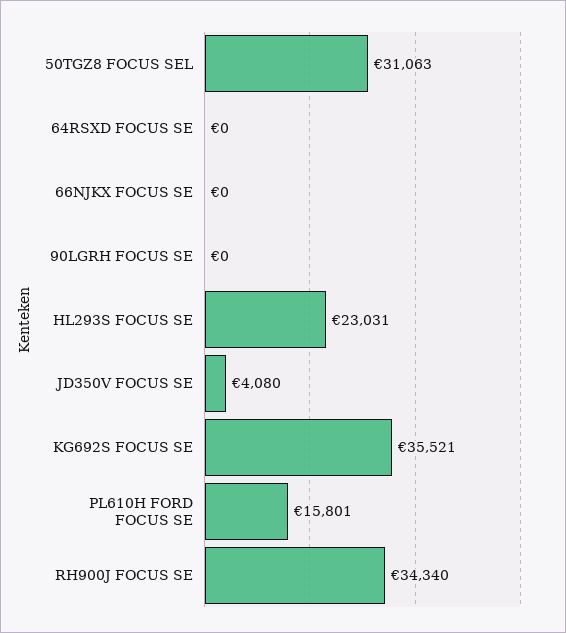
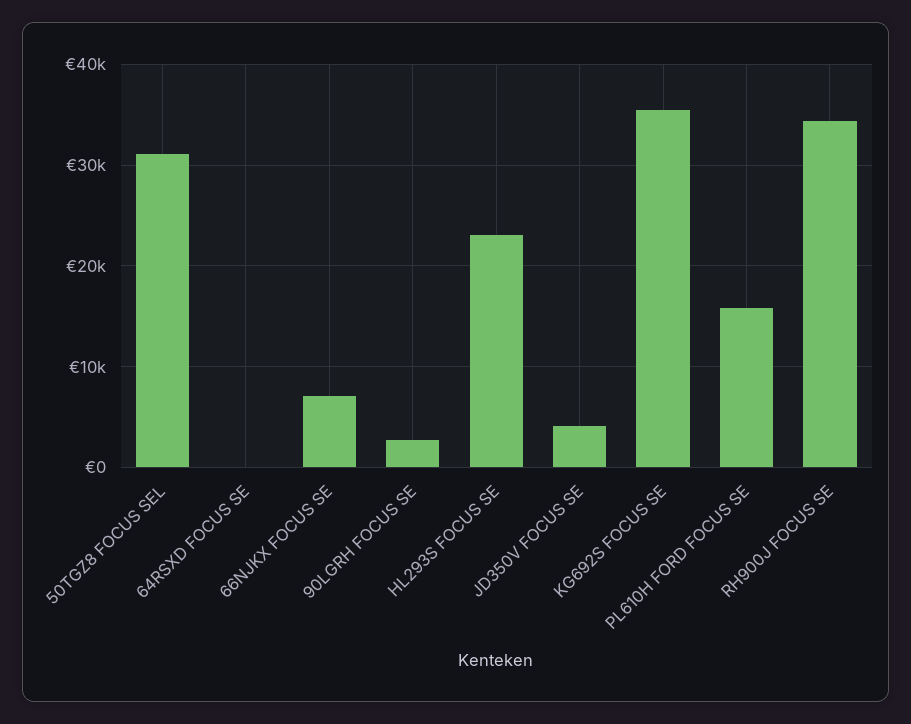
  {
    "50TGZ8 FOCUS SEL": 31063,
    "64RSXD FOCUS SE": 0,
-   "66NJKX FOCUS SE": 0,
+   "66NJKX FOCUS SE": 7000,
-   "90LGRH FOCUS SE": 0,
+   "90LGRH FOCUS SE": 3000,
    "HL293S FOCUS SE": 23031,
    "JD350V FOCUS SE": 4080,
    "KG692S FOCUS SE": 35521,
    "PL610H FORD FOCUS SE": 15801,
    "RH900J FOCUS SE": 34340
  }

